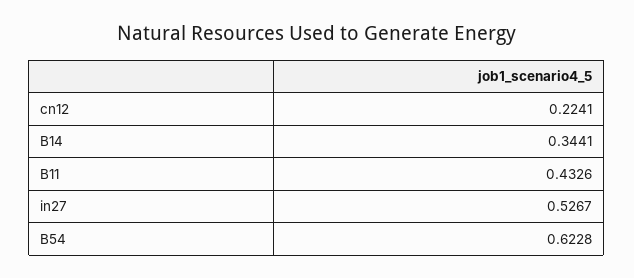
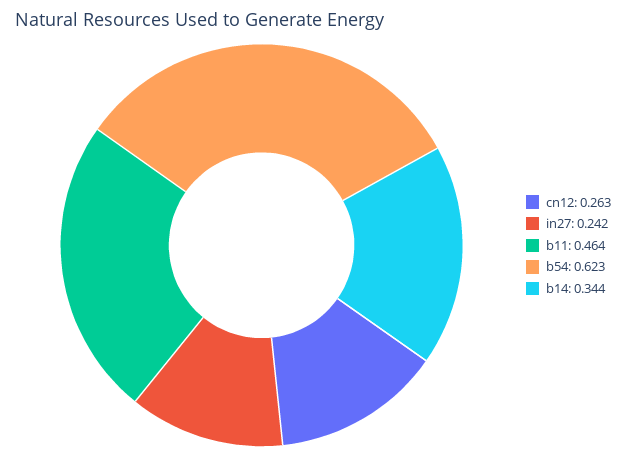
  {
-   "cn12": 0.2241,
+   "cn12": 0.263,
    "B14": 0.3441,
-   "B11": 0.4326,
+   "B11": 0.464,
-   "in27": 0.5267,
+   "in27": 0.242,
    "B54": 0.6228
  }

